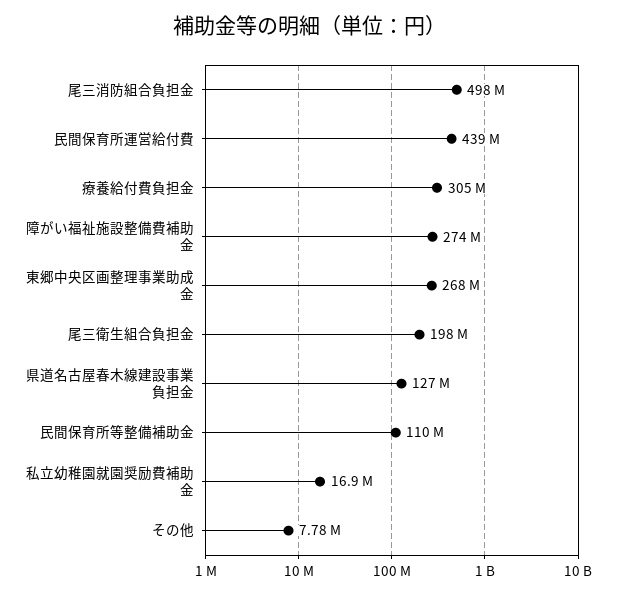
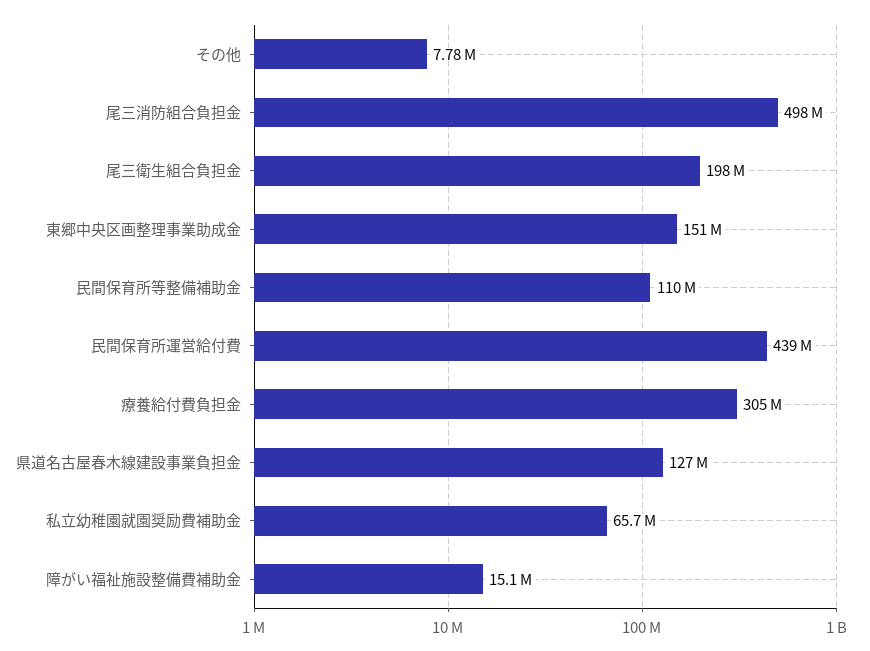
  {
    "尾三消防組合負担金": 498000000,
    "民間保育所運営給付費": 439000000,
    "療養給付費負担金": 305000000,
-   "障がい福祉施設整備費補助金": 274000000,
+   "障がい福祉施設整備費補助金": 15100000,
-   "東郷中央区画整理事業助成金": 268000000,
+   "東郷中央区画整理事業助成金": 151000000,
    "尾三衛生組合負担金": 198000000,
    "県道名古屋春木線建設事業負担金": 127000000,
    "民間保育所等整備補助金": 110000000,
-   "私立幼稚園就園奨励費補助金": 16900000,
+   "私立幼稚園就園奨励費補助金": 65700000,
    "その他": 7780000
  }

